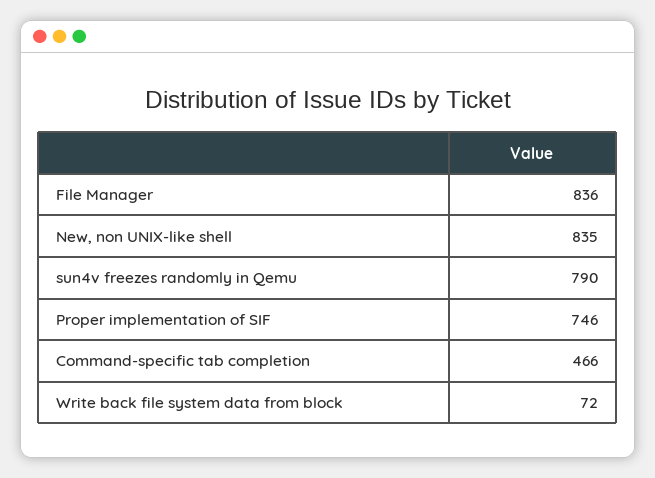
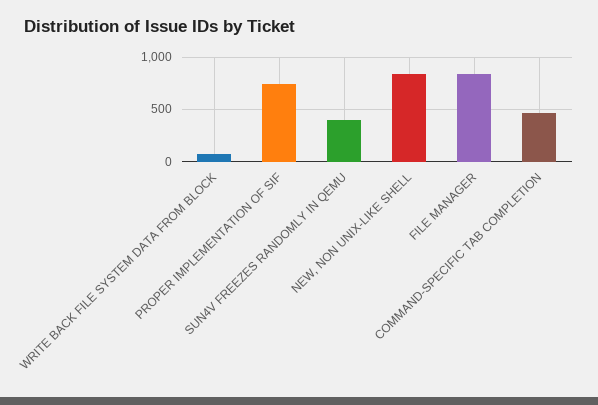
  {
    "File Manager": 836,
    "New, non UNIX-like shell": 835,
-   "sun4v freezes randomly in Qemu": 790,
+   "sun4v freezes randomly in Qemu": 400,
    "Proper implementation of SIF": 746,
    "Command-specific tab completion": 466,
    "Write back file system data from block": 72
  }

